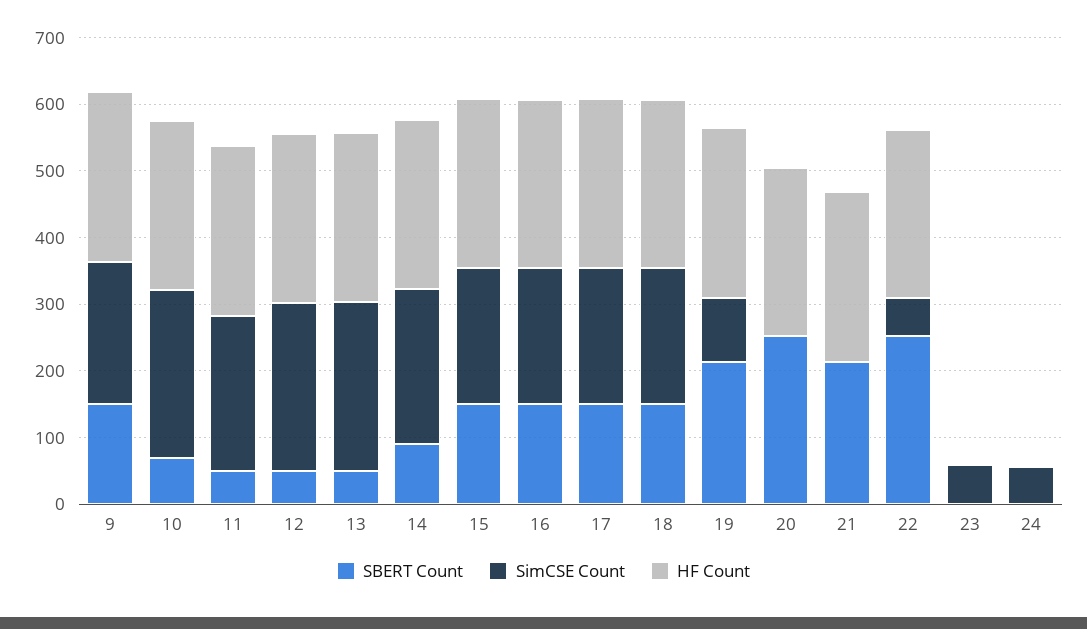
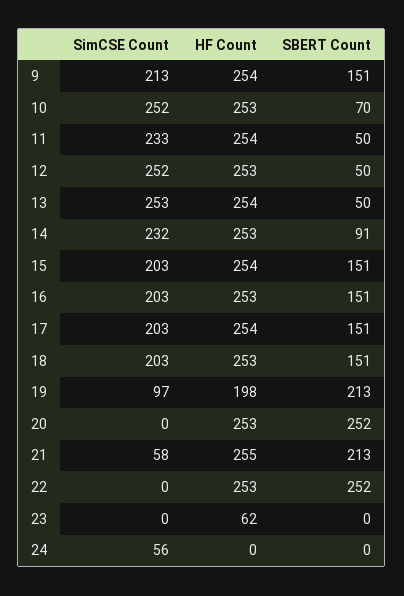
  {
    "SBERT Count": {
      "9": 151,
      "10": 70,
      "11": 50,
      "12": 50,
      "13": 50,
      "14": 91,
      "15": 151,
      "16": 151,
      "17": 151,
      "18": 151,
      "19": 213,
      "20": 252,
      "21": 213,
      "22": 252,
      "23": 0,
      "24": 0
    },
    "SimCSE Count": {
      "9": 213,
      "10": 252,
      "11": 233,
      "12": 252,
      "13": 253,
      "14": 232,
      "15": 203,
      "16": 203,
      "17": 203,
      "18": 203,
      "19": 97,
      "20": 0,
-     "21": 0,
+     "21": 58,
-     "22": 60,
+     "22": 0,
-     "23": 60,
+     "23": 0,
      "24": 56
    },
    "HF Count": {
      "9": 254,
      "10": 253,
      "11": 254,
      "12": 253,
      "13": 254,
      "14": 253,
      "15": 254,
      "16": 253,
      "17": 254,
      "18": 253,
-     "19": 260,
+     "19": 198,
      "20": 253,
      "21": 255,
      "22": 253,
-     "23": 0,
+     "23": 62,
      "24": 0
    }
  }

